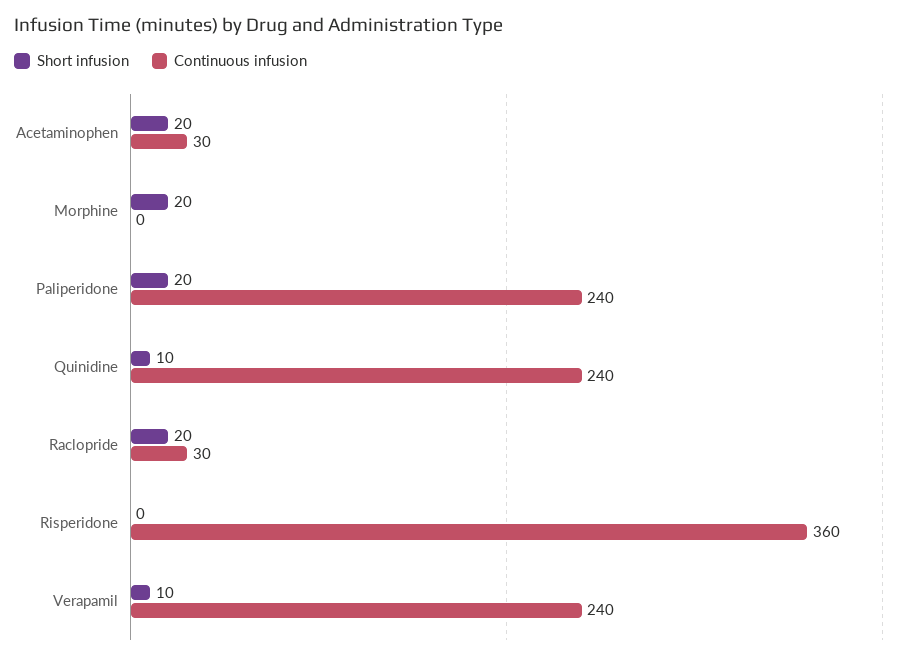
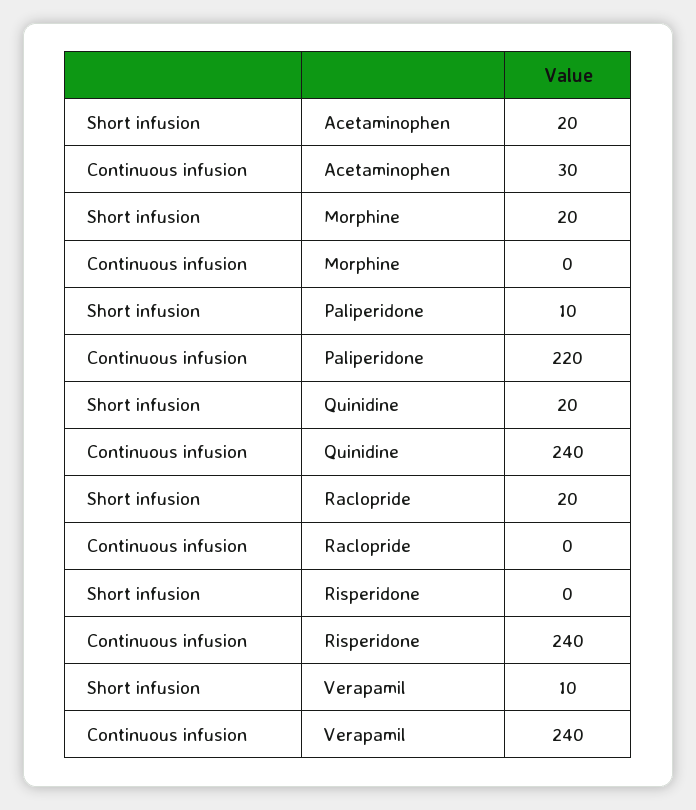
  {
    "Short infusion": {
      "Acetaminophen": 20,
      "Morphine": 20,
-     "Paliperidone": 20,
+     "Paliperidone": 10,
-     "Quinidine": 10,
+     "Quinidine": 20,
      "Raclopride": 20,
      "Risperidone": 0,
      "Verapamil": 10
    },
    "Continuous infusion": {
      "Acetaminophen": 30,
      "Morphine": 0,
-     "Paliperidone": 240,
+     "Paliperidone": 220,
      "Quinidine": 240,
-     "Raclopride": 30,
+     "Raclopride": 0,
-     "Risperidone": 360,
+     "Risperidone": 240,
      "Verapamil": 240
    }
  }

